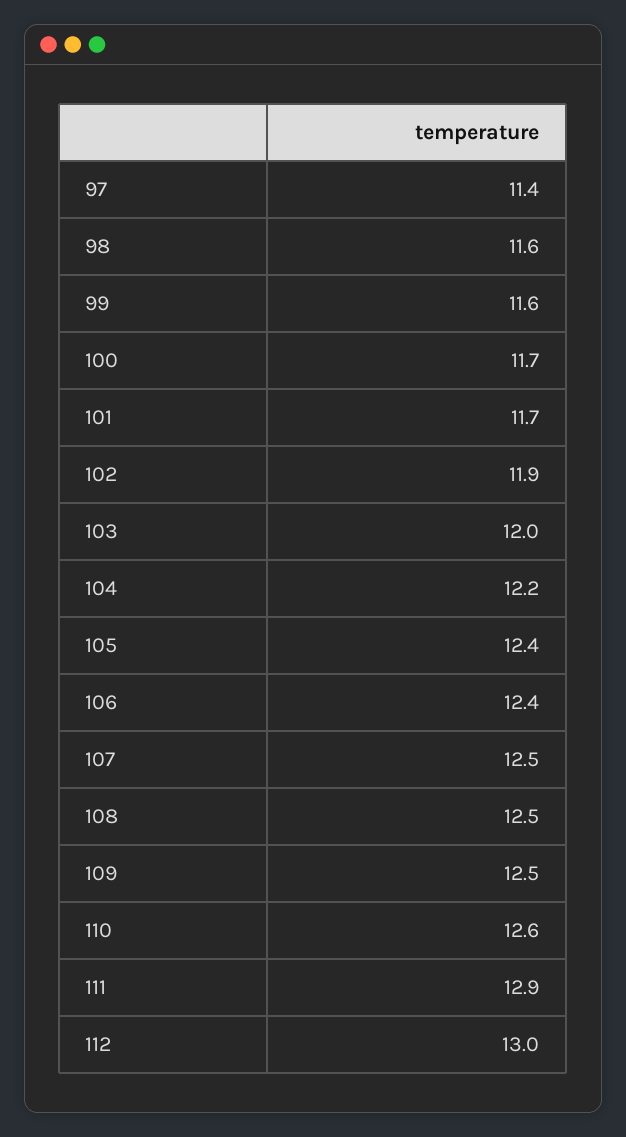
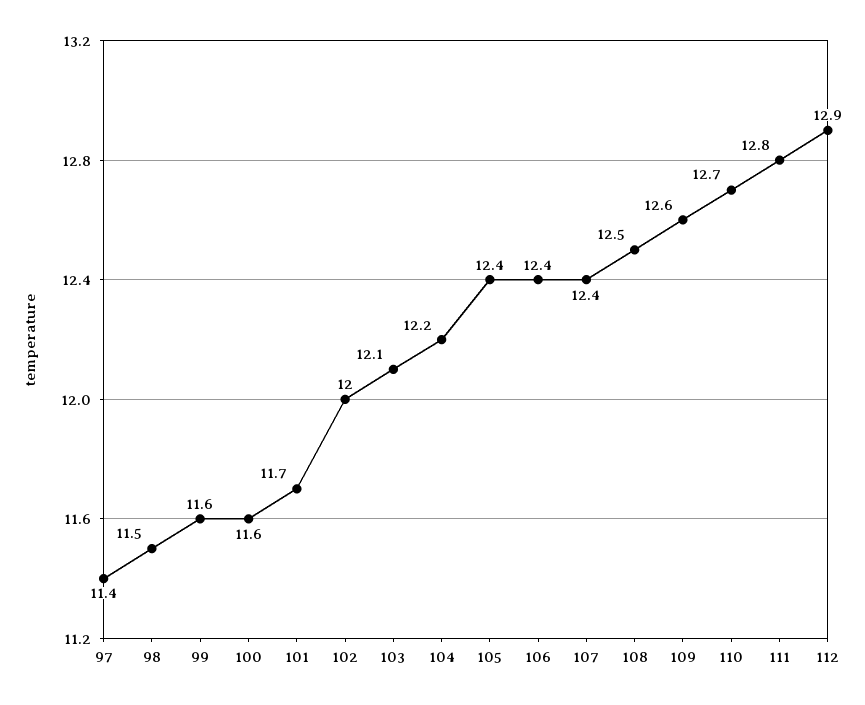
  {
    "97": 11.4,
-   "98": 11.6,
+   "98": 11.5,
    "99": 11.6,
-   "100": 11.7,
+   "100": 11.6,
    "101": 11.7,
-   "102": 11.9,
+   "102": 12,
-   "103": 12,
+   "103": 12.1,
    "104": 12.2,
    "105": 12.4,
    "106": 12.4,
-   "107": 12.5,
+   "107": 12.4,
    "108": 12.5,
-   "109": 12.5,
+   "109": 12.6,
-   "110": 12.6,
+   "110": 12.7,
-   "111": 12.9,
+   "111": 12.8,
-   "112": 13
+   "112": 12.9
  }

